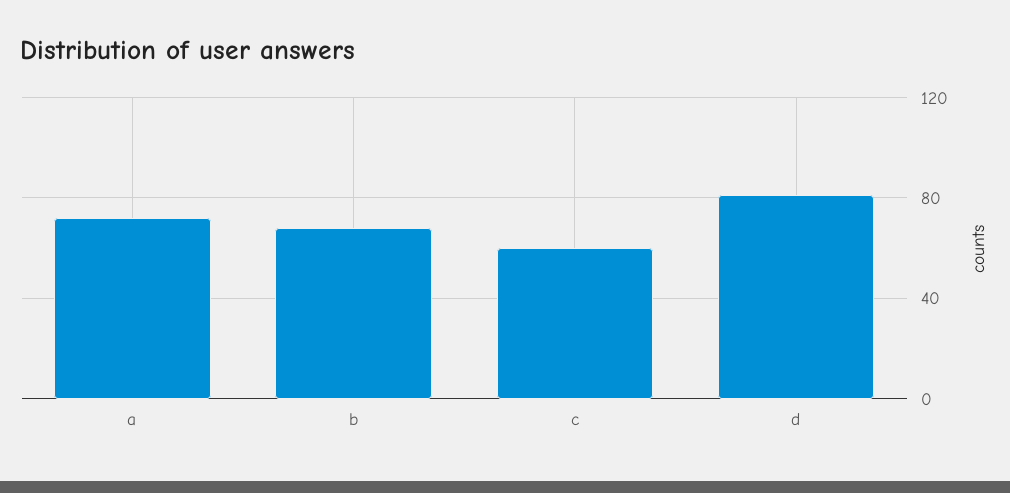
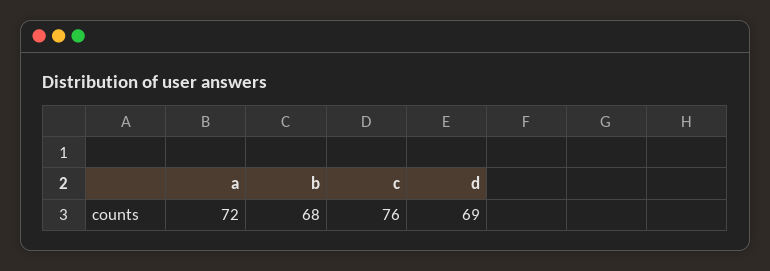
  {
    "a": 72,
    "b": 68,
-   "c": 60,
+   "c": 76,
-   "d": 80
+   "d": 69
  }

